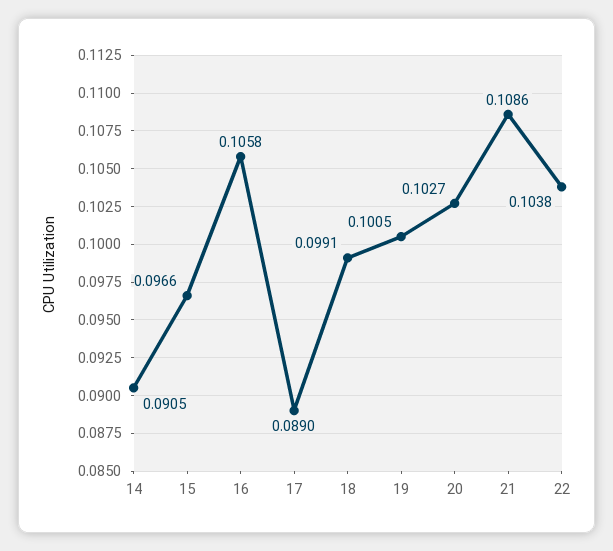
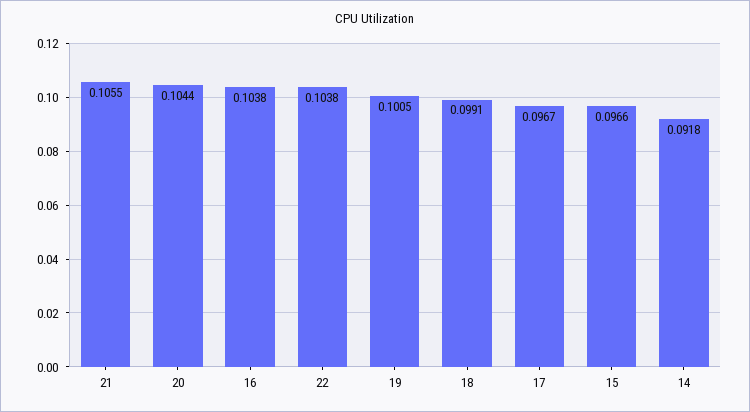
  {
-   "14": 0.0905,
+   "14": 0.0918,
    "15": 0.0966,
-   "16": 0.1058,
+   "16": 0.1038,
-   "17": 0.089,
+   "17": 0.0967,
    "18": 0.0991,
    "19": 0.1005,
-   "20": 0.1027,
+   "20": 0.1044,
-   "21": 0.1086,
+   "21": 0.1055,
    "22": 0.1038
  }

